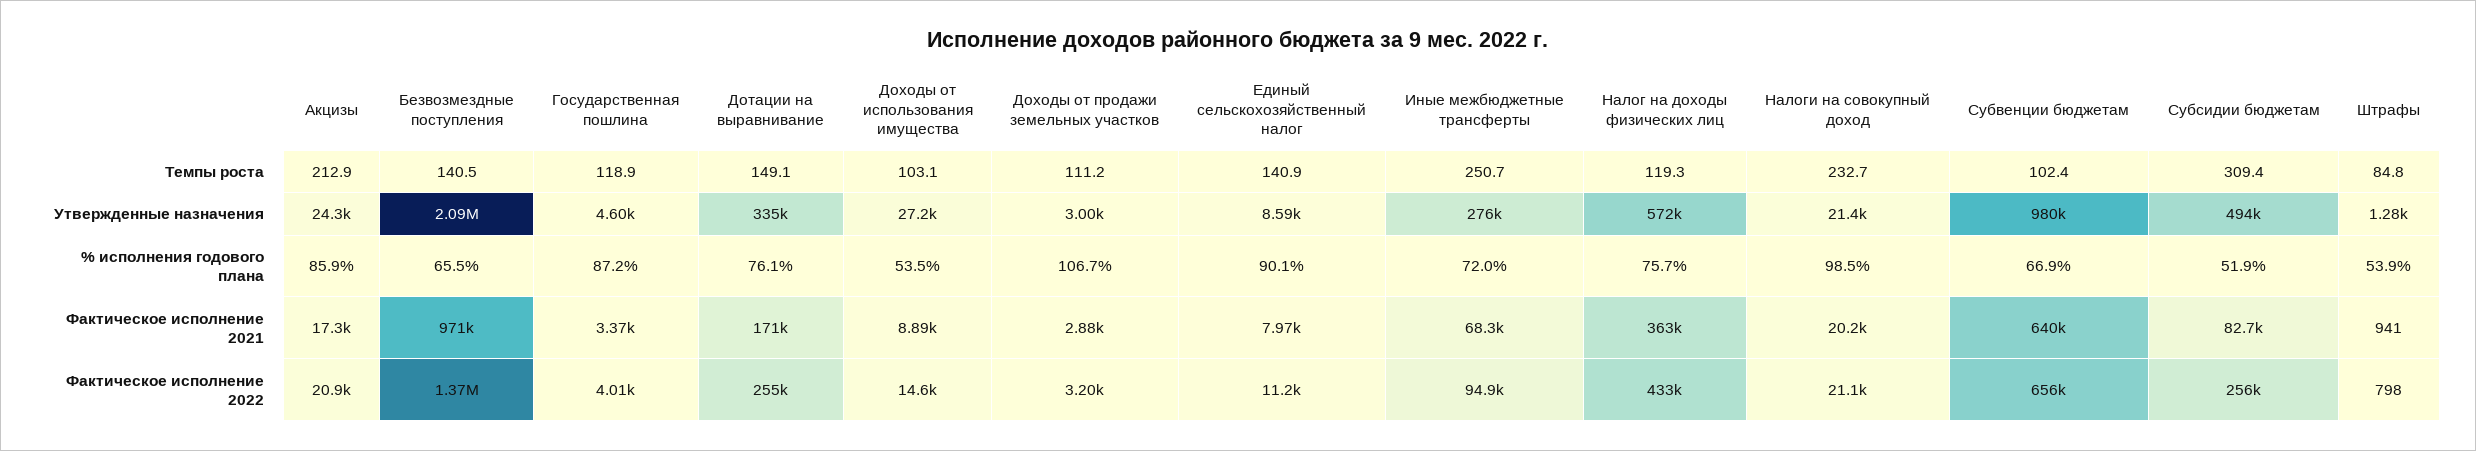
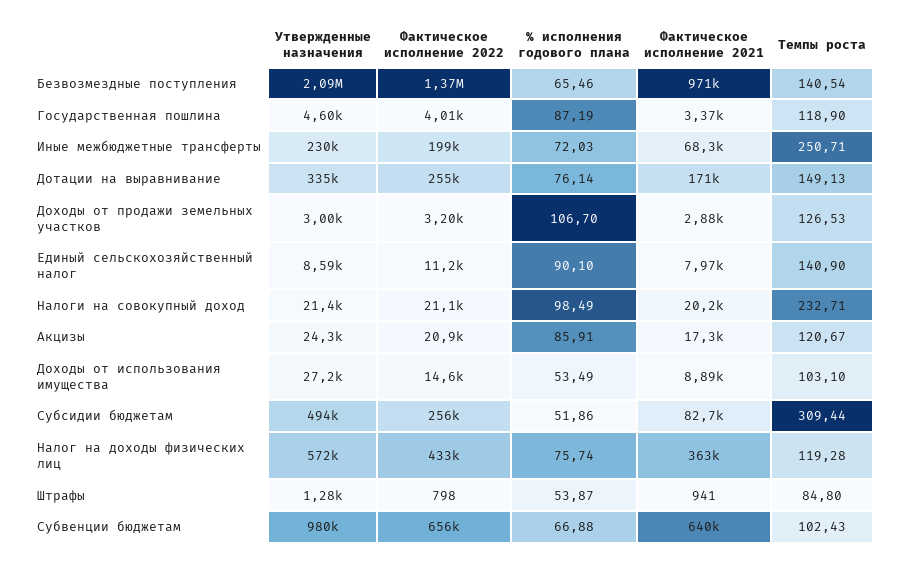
  {
    "Акцизы": {
-     "Темпы роста": 212.9,
+     "Темпы роста": 120.67,
      "Утвержденные назначения": 24300,
      "% исполнения годового плана": 85.91,
      "Фактическое исполнение 2021": 17300,
      "Фактическое исполнение 2022": 20900
    },
    "Безвозмездные поступления": {
      "Темпы роста": 140.54,
      "Утвержденные назначения": 2090000,
      "% исполнения годового плана": 65.46,
      "Фактическое исполнение 2021": 971000,
      "Фактическое исполнение 2022": 1370000
    },
    "Государственная пошлина": {
      "Темпы роста": 118.9,
      "Утвержденные назначения": 4600,
      "% исполнения годового плана": 87.19,
      "Фактическое исполнение 2021": 3370,
      "Фактическое исполнение 2022": 4010
    },
    "Дотации на выравнивание": {
      "Темпы роста": 149.13,
      "Утвержденные назначения": 335000,
      "% исполнения годового плана": 76.14,
      "Фактическое исполнение 2021": 171000,
      "Фактическое исполнение 2022": 255000
    },
    "Доходы от использования имущества": {
      "Темпы роста": 103.1,
      "Утвержденные назначения": 27200,
      "% исполнения годового плана": 53.49,
      "Фактическое исполнение 2021": 8890,
      "Фактическое исполнение 2022": 14600
    },
    "Доходы от продажи земельных участков": {
-     "Темпы роста": 111.2,
+     "Темпы роста": 126.53,
      "Утвержденные назначения": 3000,
      "% исполнения годового плана": 106.7,
      "Фактическое исполнение 2021": 2880,
      "Фактическое исполнение 2022": 3200
    },
    "Единый сельскохозяйственный налог": {
      "Темпы роста": 140.9,
      "Утвержденные назначения": 8590,
      "% исполнения годового плана": 90.1,
      "Фактическое исполнение 2021": 7970,
      "Фактическое исполнение 2022": 11200
    },
    "Иные межбюджетные трансферты": {
      "Темпы роста": 250.71,
-     "Утвержденные назначения": 276000,
+     "Утвержденные назначения": 230000,
      "% исполнения годового плана": 72.03,
      "Фактическое исполнение 2021": 68300,
-     "Фактическое исполнение 2022": 94900
+     "Фактическое исполнение 2022": 199000
    },
    "Налог на доходы физических лиц": {
      "Темпы роста": 119.28,
      "Утвержденные назначения": 572000,
      "% исполнения годового плана": 75.74,
      "Фактическое исполнение 2021": 363000,
      "Фактическое исполнение 2022": 433000
    },
    "Налоги на совокупный доход": {
      "Темпы роста": 232.71,
      "Утвержденные назначения": 21400,
      "% исполнения годового плана": 98.49,
      "Фактическое исполнение 2021": 20200,
      "Фактическое исполнение 2022": 21100
    },
    "Субвенции бюджетам": {
      "Темпы роста": 102.43,
      "Утвержденные назначения": 980000,
      "% исполнения годового плана": 66.88,
      "Фактическое исполнение 2021": 640000,
      "Фактическое исполнение 2022": 656000
    },
    "Субсидии бюджетам": {
      "Темпы роста": 309.44,
      "Утвержденные назначения": 494000,
      "% исполнения годового плана": 51.86,
      "Фактическое исполнение 2021": 82700,
      "Фактическое исполнение 2022": 256000
    },
    "Штрафы": {
      "Темпы роста": 84.8,
      "Утвержденные назначения": 1280,
      "% исполнения годового плана": 53.87,
      "Фактическое исполнение 2021": 941,
      "Фактическое исполнение 2022": 798
    }
  }

